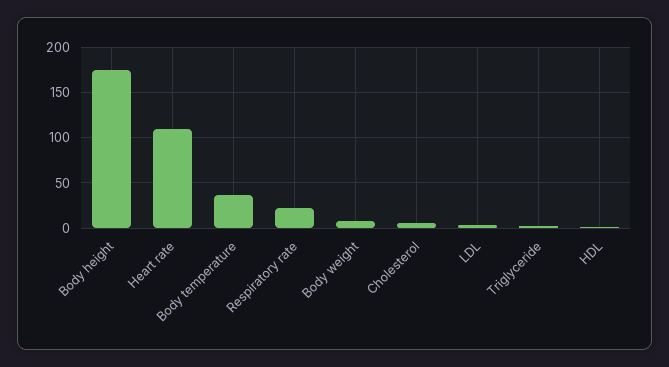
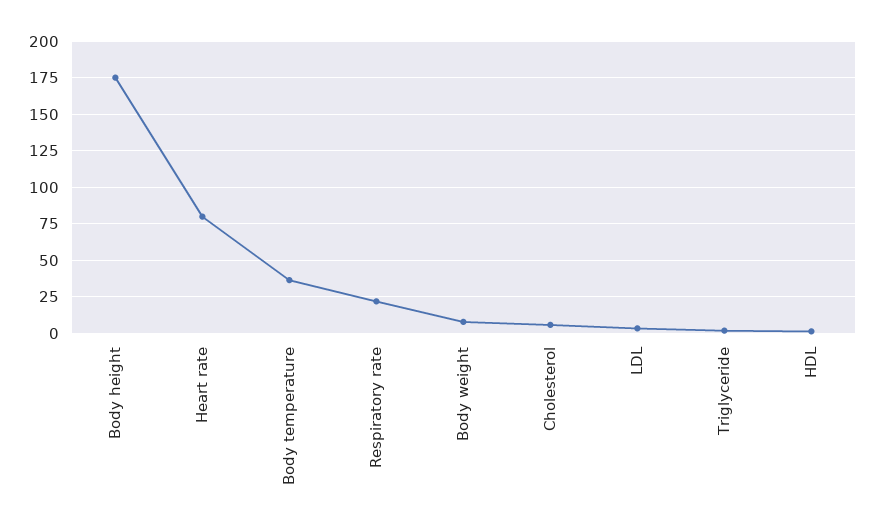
  {
    "Body height": 175,
-   "Heart rate": 110,
+   "Heart rate": 80,
    "Body temperature": 35,
    "Respiratory rate": 20,
    "Body weight": 10,
    "Cholesterol": 5,
    "LDL": 5,
    "Triglyceride": 0,
    "HDL": 0
  }

